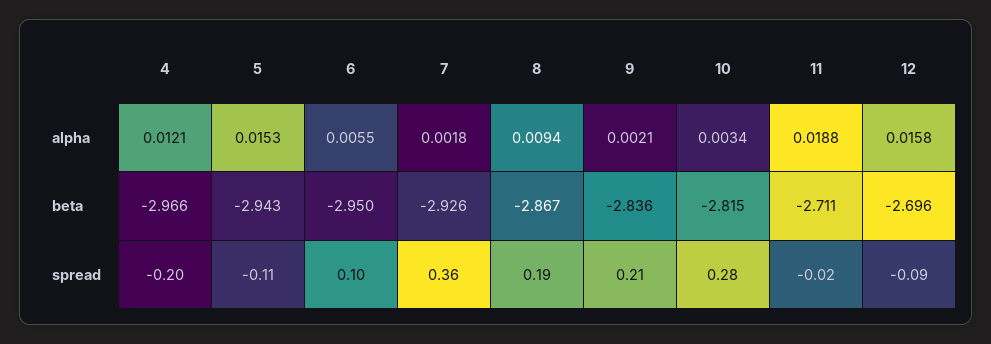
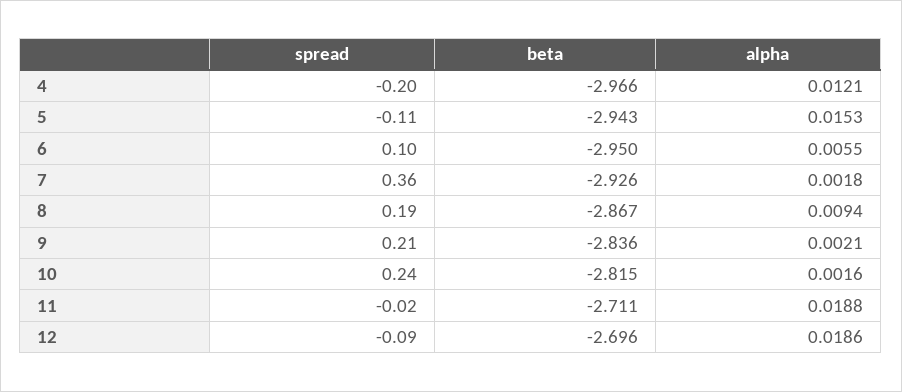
  {
    "4": {
      "alpha": 0.0121,
      "beta": -2.966,
      "spread": -0.2
    },
    "5": {
      "alpha": 0.0153,
      "beta": -2.943,
      "spread": -0.11
    },
    "6": {
      "alpha": 0.0055,
      "beta": -2.95,
      "spread": 0.1
    },
    "7": {
      "alpha": 0.0018,
      "beta": -2.926,
      "spread": 0.36
    },
    "8": {
      "alpha": 0.0094,
      "beta": -2.867,
      "spread": 0.19
    },
    "9": {
      "alpha": 0.0021,
      "beta": -2.836,
      "spread": 0.21
    },
    "10": {
-     "alpha": 0.0034,
+     "alpha": 0.0016,
      "beta": -2.815,
-     "spread": 0.28
+     "spread": 0.24
    },
    "11": {
      "alpha": 0.0188,
      "beta": -2.711,
      "spread": -0.02
    },
    "12": {
-     "alpha": 0.0158,
+     "alpha": 0.0186,
      "beta": -2.696,
      "spread": -0.09
    }
  }

